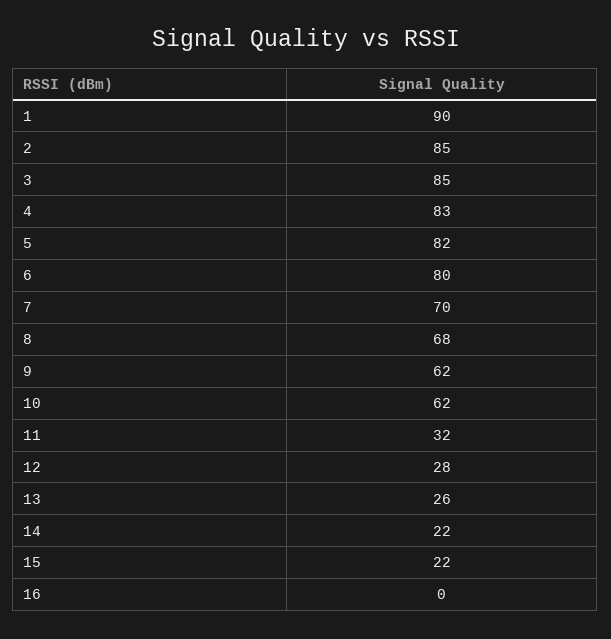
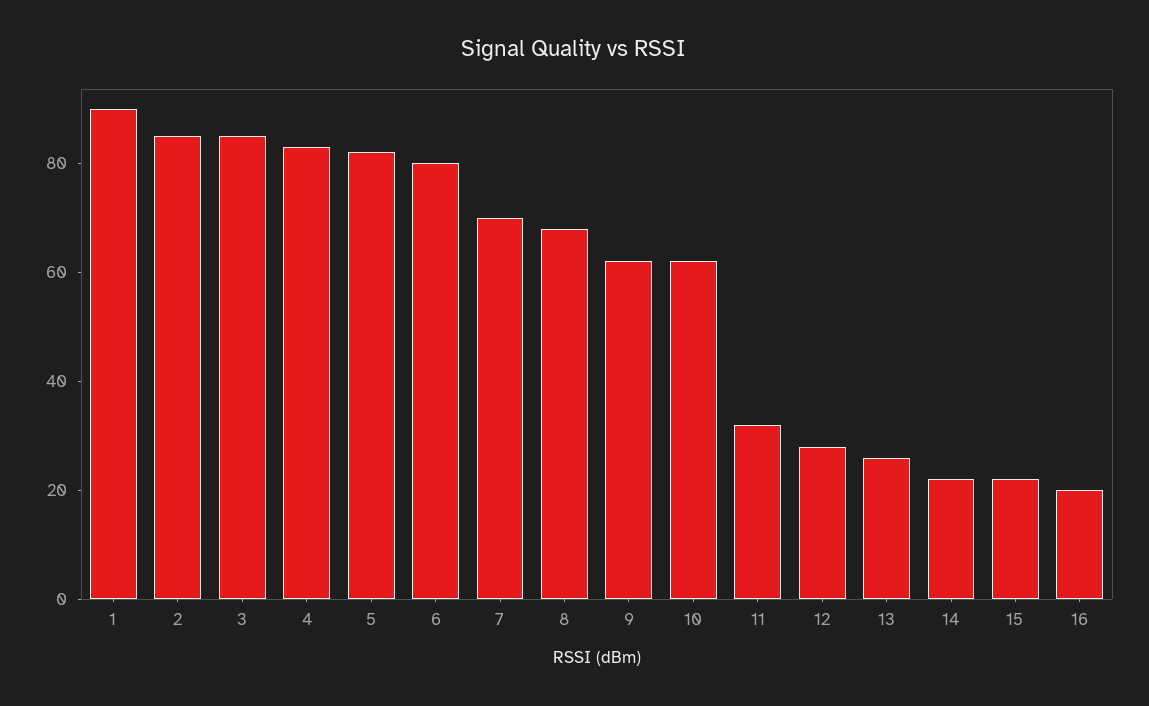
  {
    "1": 90,
    "2": 85,
    "3": 85,
    "4": 83,
    "5": 82,
    "6": 80,
    "7": 70,
    "8": 68,
    "9": 62,
    "10": 62,
    "11": 32,
    "12": 28,
    "13": 26,
    "14": 22,
    "15": 22,
-   "16": 0
+   "16": 20
  }

